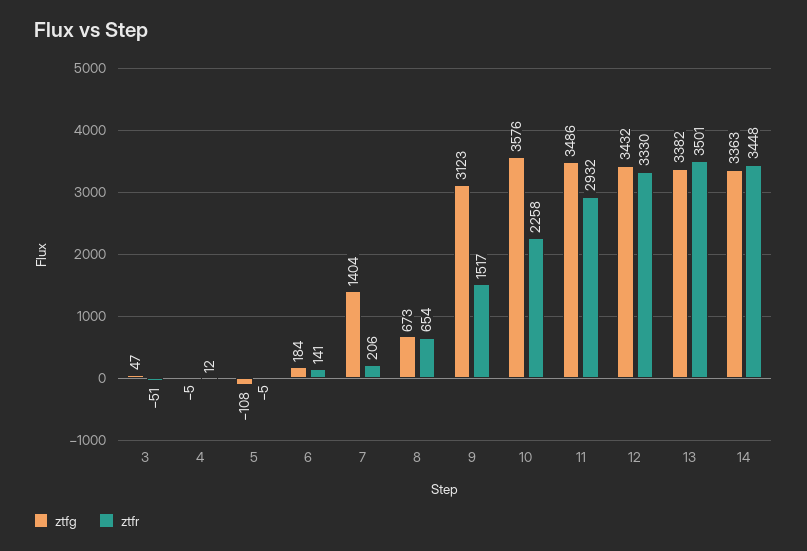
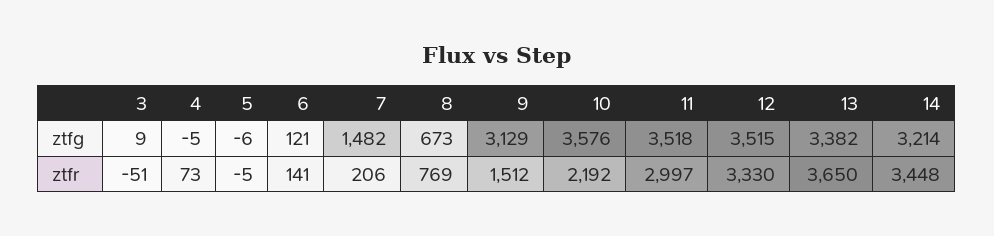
  {
    "ztfg": {
-     "3": 47,
+     "3": 9,
      "4": -5,
-     "5": -108,
+     "5": -6,
-     "6": 184,
+     "6": 121,
-     "7": 1404,
+     "7": 1482,
      "8": 673,
-     "9": 3123,
+     "9": 3129,
      "10": 3576,
-     "11": 3486,
+     "11": 3518,
-     "12": 3432,
+     "12": 3515,
      "13": 3382,
-     "14": 3363
+     "14": 3214
    },
    "ztfr": {
      "3": -51,
-     "4": 12,
+     "4": 73,
      "5": -5,
      "6": 141,
      "7": 206,
-     "8": 654,
+     "8": 769,
-     "9": 1517,
+     "9": 1512,
-     "10": 2258,
+     "10": 2192,
-     "11": 2932,
+     "11": 2997,
      "12": 3330,
-     "13": 3501,
+     "13": 3650,
      "14": 3448
    }
  }

